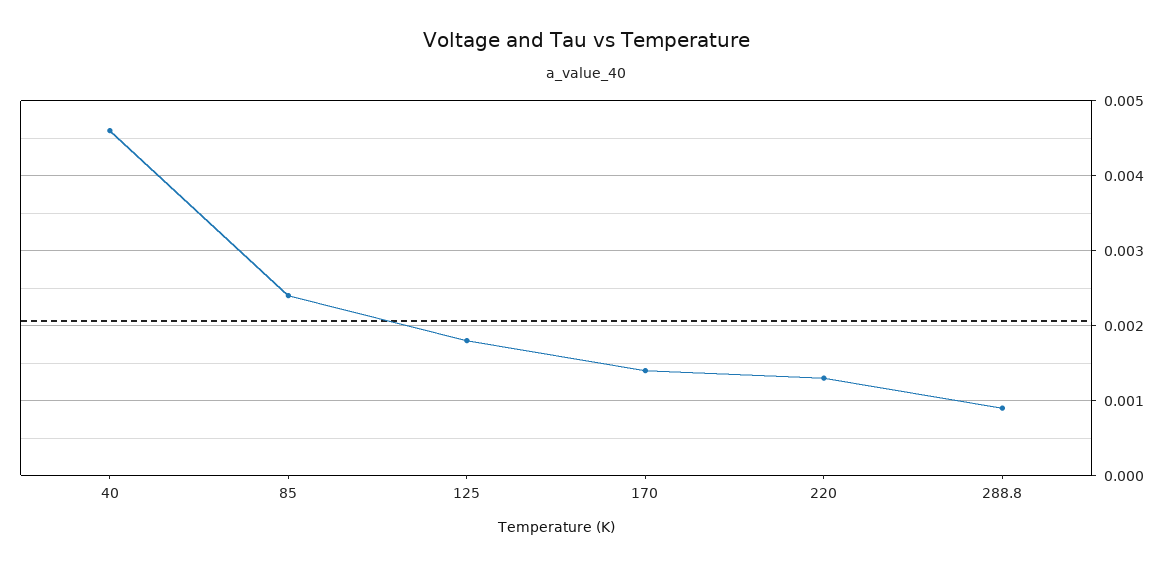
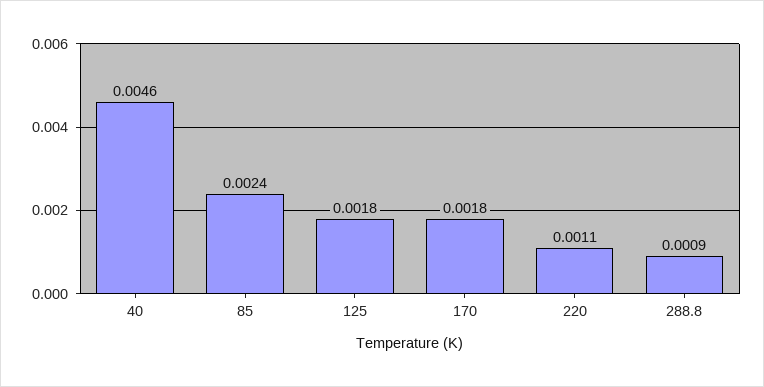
  {
    "40": 0.0046,
    "85": 0.0024,
    "125": 0.0018,
-   "170": 0.0014,
+   "170": 0.0018,
-   "220": 0.0013,
+   "220": 0.0011,
    "288.8": 0.0009
  }

